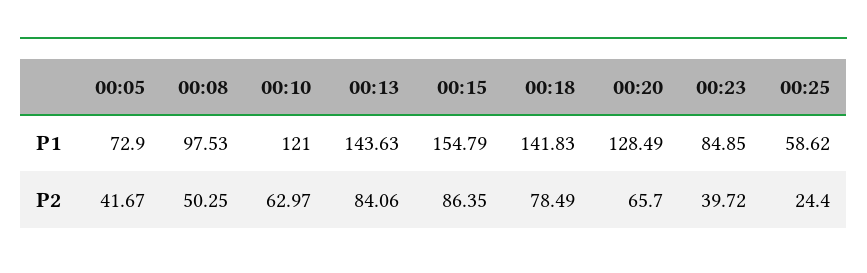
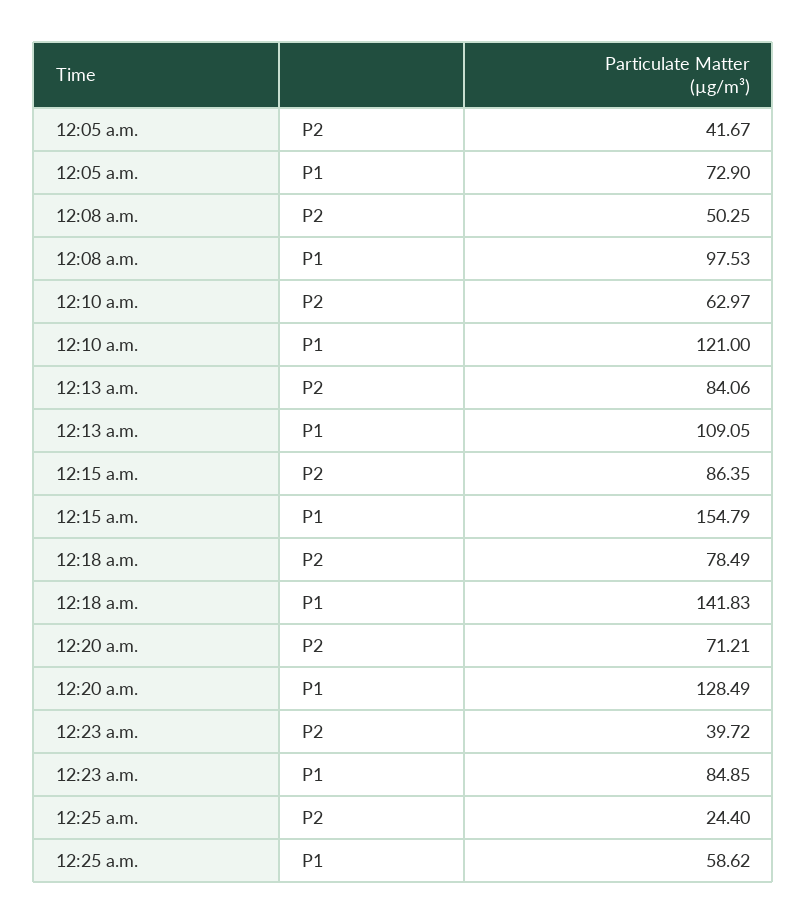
  {
    "00:05": {
      "P1": 72.9,
      "P2": 41.67
    },
    "00:08": {
      "P1": 97.53,
      "P2": 50.25
    },
    "00:10": {
      "P1": 121,
      "P2": 62.97
    },
    "00:13": {
-     "P1": 143.63,
+     "P1": 109.05,
      "P2": 84.06
    },
    "00:15": {
      "P1": 154.79,
      "P2": 86.35
    },
    "00:18": {
      "P1": 141.83,
      "P2": 78.49
    },
    "00:20": {
      "P1": 128.49,
-     "P2": 65.7
+     "P2": 71.21
    },
    "00:23": {
      "P1": 84.85,
      "P2": 39.72
    },
    "00:25": {
      "P1": 58.62,
      "P2": 24.4
    }
  }

